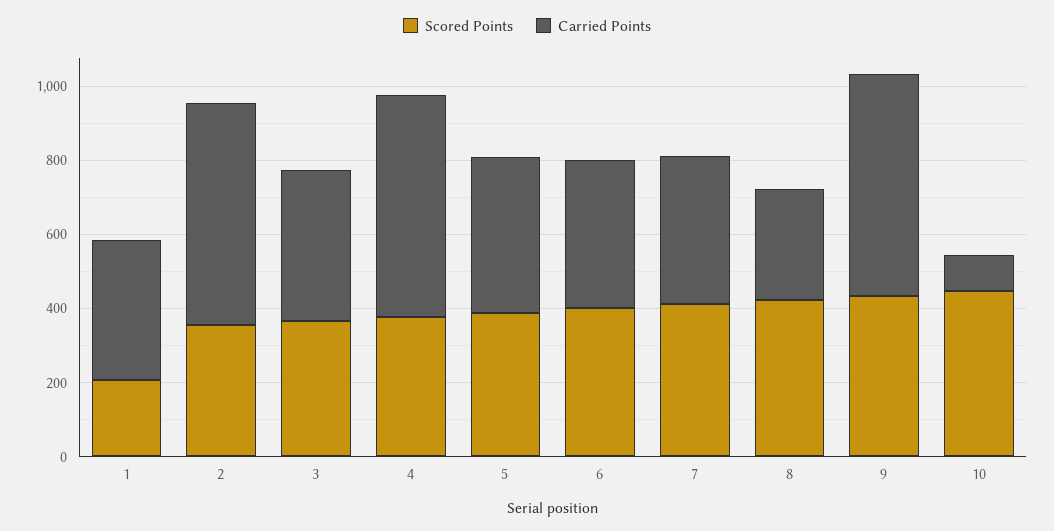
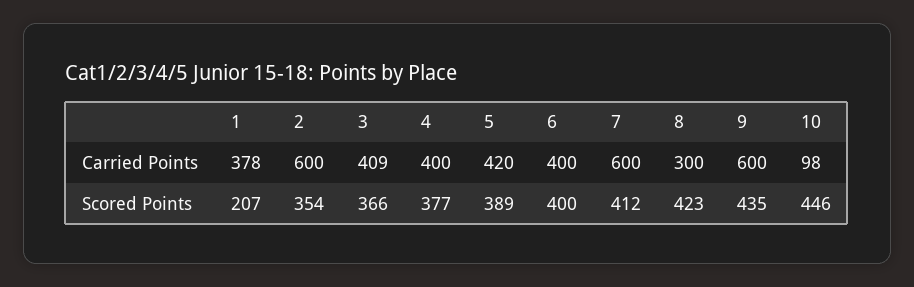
  {
    "Scored Points": {
      "1": 207,
      "2": 354,
      "3": 366,
      "4": 377,
      "5": 389,
      "6": 400,
      "7": 412,
      "8": 423,
      "9": 435,
      "10": 446
    },
    "Carried Points": {
      "1": 378,
      "2": 600,
      "3": 409,
-     "4": 600,
+     "4": 400,
      "5": 420,
      "6": 400,
-     "7": 400,
+     "7": 600,
      "8": 300,
      "9": 600,
      "10": 98
    }
  }

